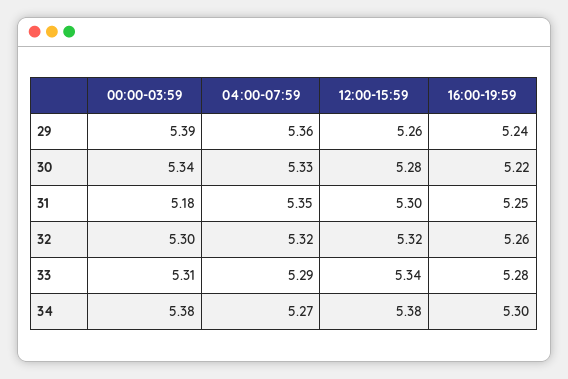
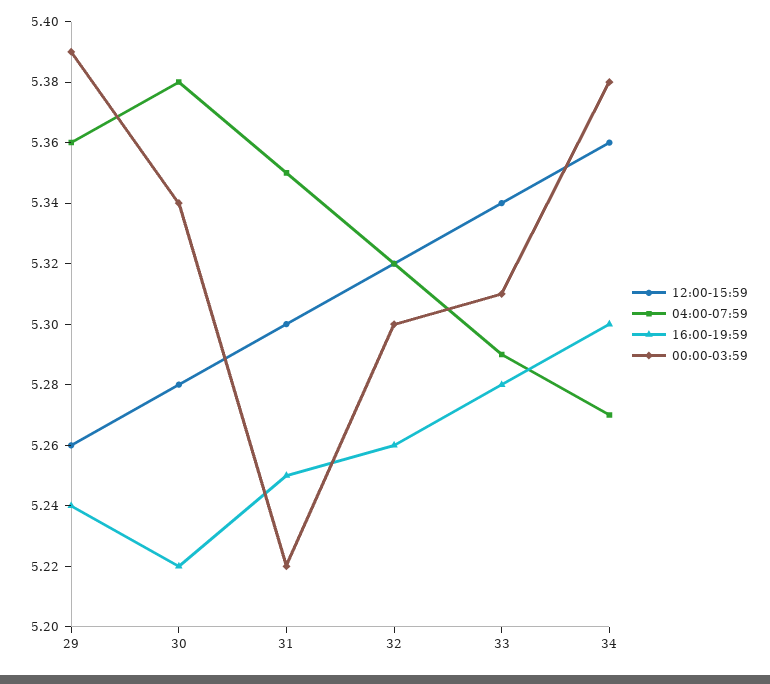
  {
    "00:00-03:59": {
      "29": 5.39,
      "30": 5.34,
-     "31": 5.18,
+     "31": 5.22,
      "32": 5.3,
      "33": 5.31,
      "34": 5.38
    },
    "04:00-07:59": {
      "29": 5.36,
-     "30": 5.33,
+     "30": 5.38,
      "31": 5.35,
      "32": 5.32,
      "33": 5.29,
      "34": 5.27
    },
    "12:00-15:59": {
      "29": 5.26,
      "30": 5.28,
      "31": 5.3,
      "32": 5.32,
      "33": 5.34,
-     "34": 5.38
+     "34": 5.36
    },
    "16:00-19:59": {
      "29": 5.24,
      "30": 5.22,
      "31": 5.25,
      "32": 5.26,
      "33": 5.28,
      "34": 5.3
    }
  }

